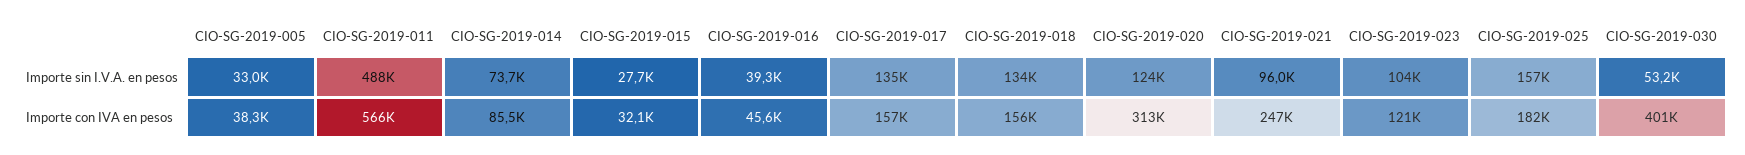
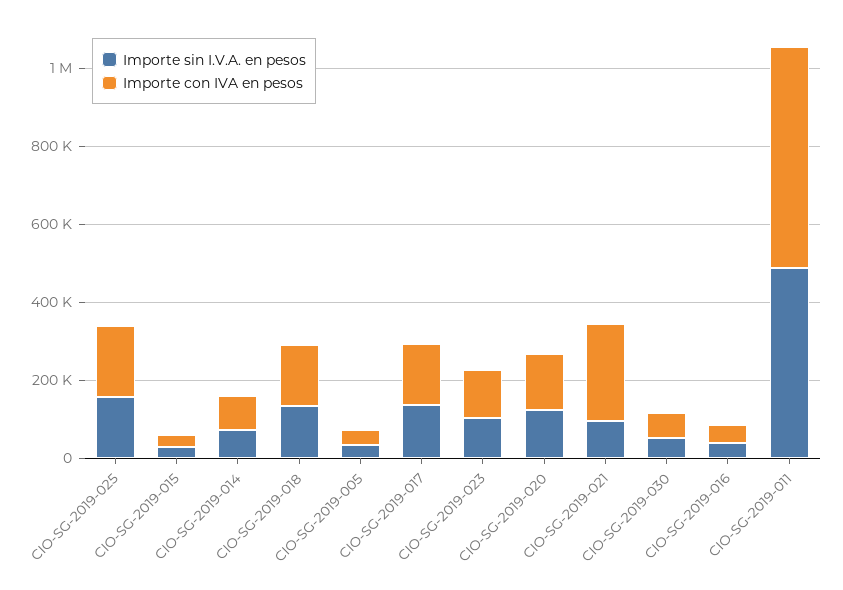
  {
    "Importe sin I.V.A. en pesos": {
      "CIO-SG-2019-005": 33000,
      "CIO-SG-2019-011": 488000,
      "CIO-SG-2019-014": 73700,
      "CIO-SG-2019-015": 27700,
      "CIO-SG-2019-016": 39300,
      "CIO-SG-2019-017": 135000,
      "CIO-SG-2019-018": 134000,
      "CIO-SG-2019-020": 124000,
      "CIO-SG-2019-021": 96000,
      "CIO-SG-2019-023": 104000,
      "CIO-SG-2019-025": 157000,
      "CIO-SG-2019-030": 53200
    },
    "Importe con IVA en pesos": {
      "CIO-SG-2019-005": 38300,
      "CIO-SG-2019-011": 566000,
      "CIO-SG-2019-014": 85500,
      "CIO-SG-2019-015": 32100,
      "CIO-SG-2019-016": 45600,
      "CIO-SG-2019-017": 157000,
      "CIO-SG-2019-018": 156000,
-     "CIO-SG-2019-020": 313000,
+     "CIO-SG-2019-020": 150000,
      "CIO-SG-2019-021": 247000,
      "CIO-SG-2019-023": 121000,
      "CIO-SG-2019-025": 182000,
-     "CIO-SG-2019-030": 401000
+     "CIO-SG-2019-030": 50000
    }
  }

